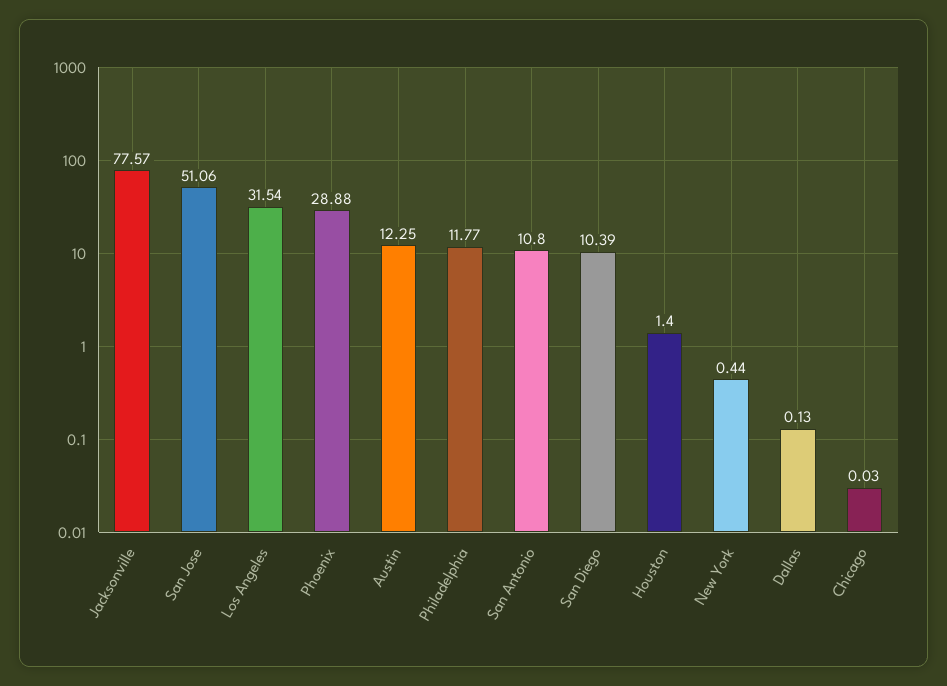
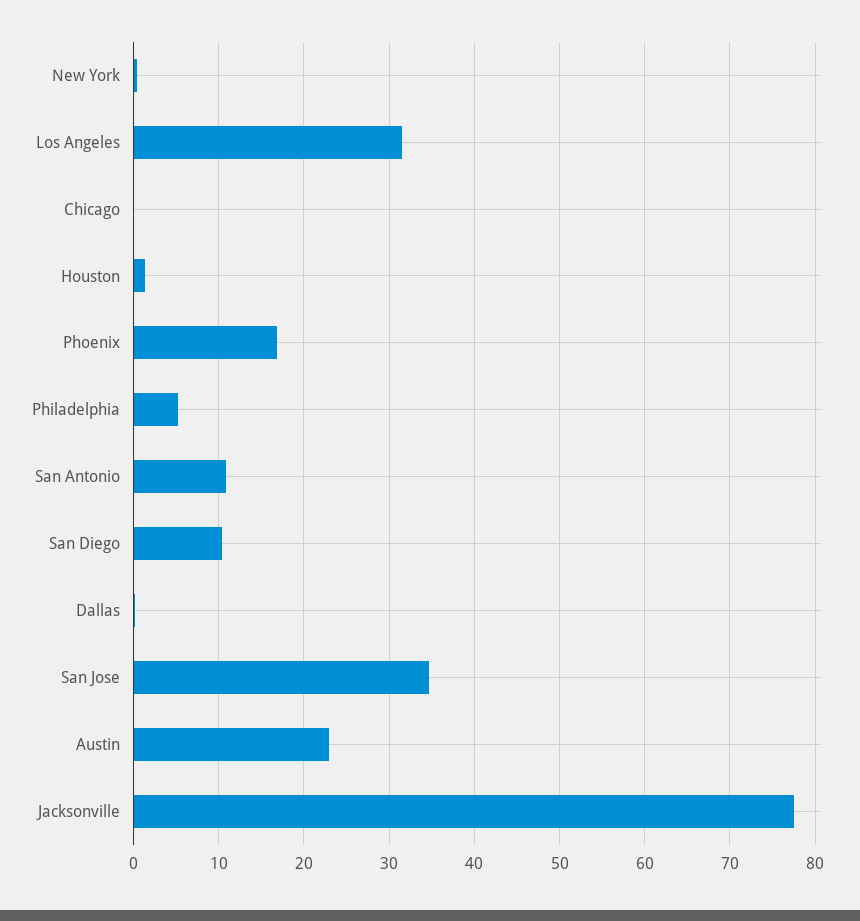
  {
    "Jacksonville": 77.57,
-   "San Jose": 51.06,
+   "San Jose": 35,
    "Los Angeles": 31.54,
-   "Phoenix": 28.88,
+   "Phoenix": 17,
-   "Austin": 12.25,
+   "Austin": 23,
-   "Philadelphia": 11.77,
+   "Philadelphia": 5,
    "San Antonio": 10.8,
    "San Diego": 10.39,
    "Houston": 1.4,
    "New York": 0.44,
    "Dallas": 0.13,
    "Chicago": 0.03
  }

